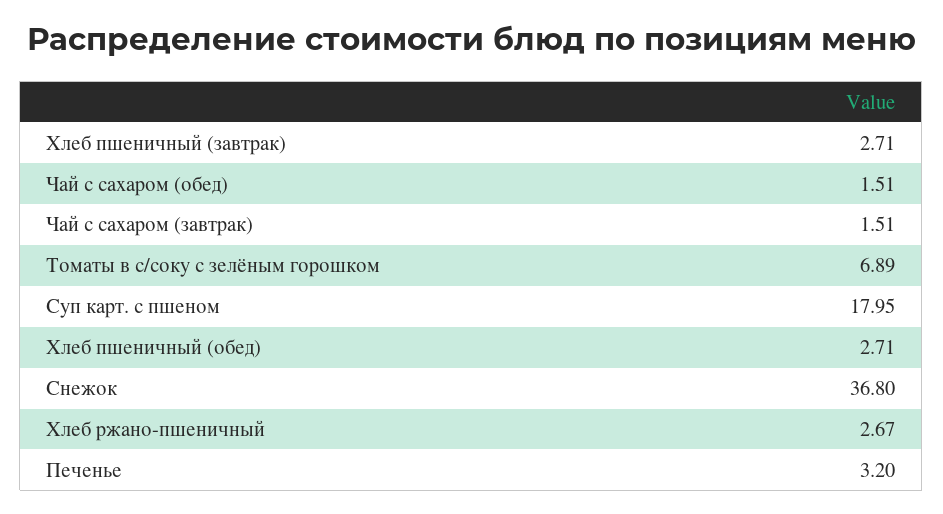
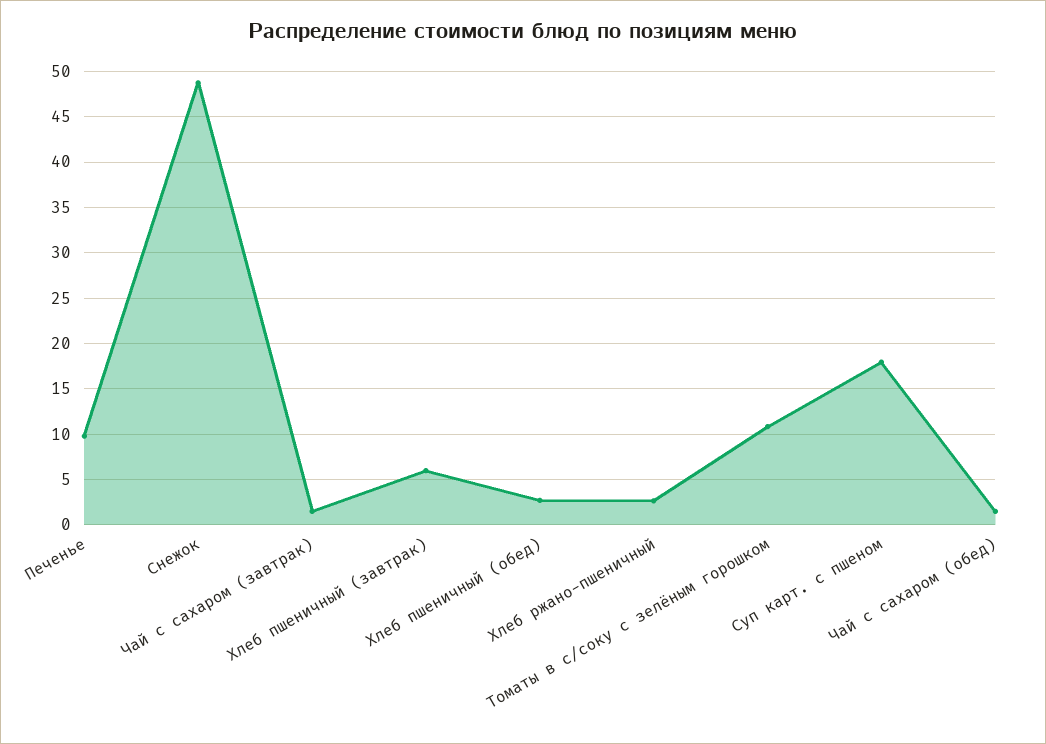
  {
-   "Хлеб пшеничный (завтрак)": 2.71,
+   "Хлеб пшеничный (завтрак)": 6,
    "Чай с сахаром (обед)": 1.51,
    "Чай с сахаром (завтрак)": 1.51,
-   "Томаты в с/соку с зелёным горошком": 6.89,
+   "Томаты в с/соку с зелёным горошком": 11,
    "Суп карт. с пшеном": 17.95,
    "Хлеб пшеничный (обед)": 2.71,
-   "Снежок": 36.8,
+   "Снежок": 49,
    "Хлеб ржано-пшеничный": 2.67,
-   "Печенье": 3.2
+   "Печенье": 10
  }

